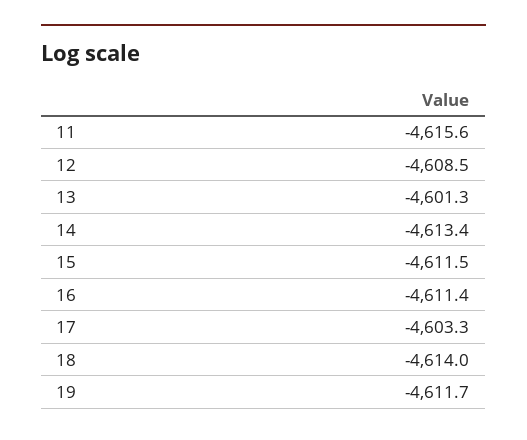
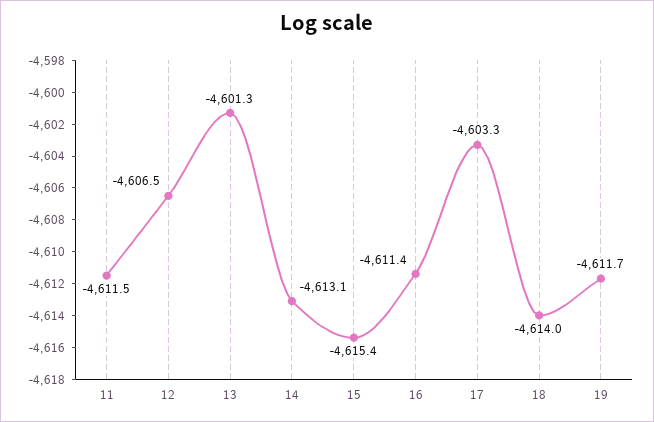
  {
-   "11": -4615.6,
+   "11": -4611.5,
-   "12": -4608.5,
+   "12": -4606.5,
    "13": -4601.3,
-   "14": -4613.4,
+   "14": -4613.1,
-   "15": -4611.5,
+   "15": -4615.4,
    "16": -4611.4,
    "17": -4603.3,
    "18": -4614,
    "19": -4611.7
  }

